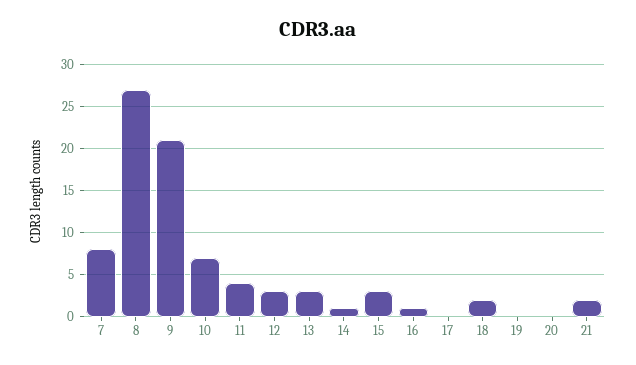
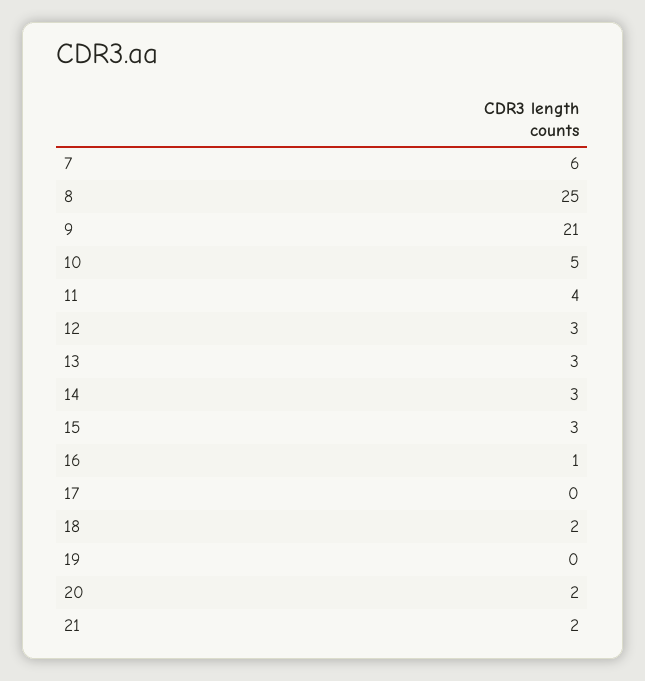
  {
-   "7": 8,
+   "7": 6,
-   "8": 27,
+   "8": 25,
    "9": 21,
-   "10": 7,
+   "10": 5,
    "11": 4,
    "12": 3,
    "13": 3,
-   "14": 1,
+   "14": 3,
    "15": 3,
    "16": 1,
    "17": 0,
    "18": 2,
    "19": 0,
-   "20": 0,
+   "20": 2,
    "21": 2
  }

